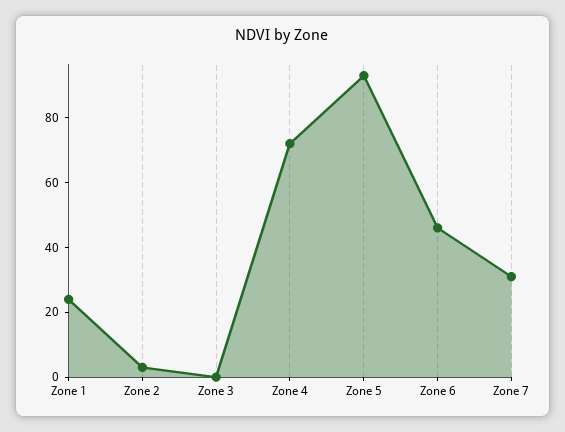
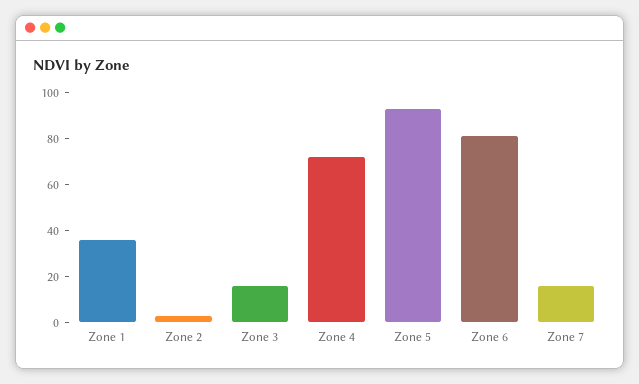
  {
-   "Zone 1": 25,
+   "Zone 1": 35,
    "Zone 2": 5,
-   "Zone 3": 0,
+   "Zone 3": 15,
    "Zone 4": 70,
    "Zone 5": 95,
-   "Zone 6": 45,
+   "Zone 6": 80,
-   "Zone 7": 30
+   "Zone 7": 15
  }

